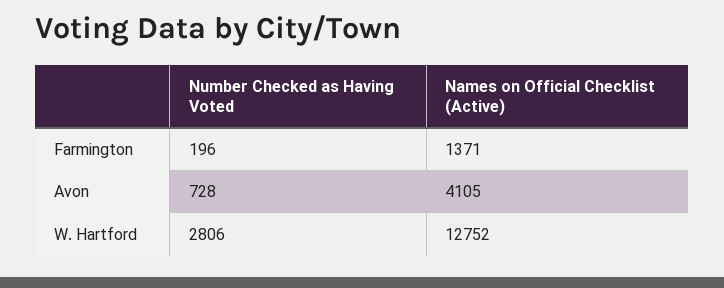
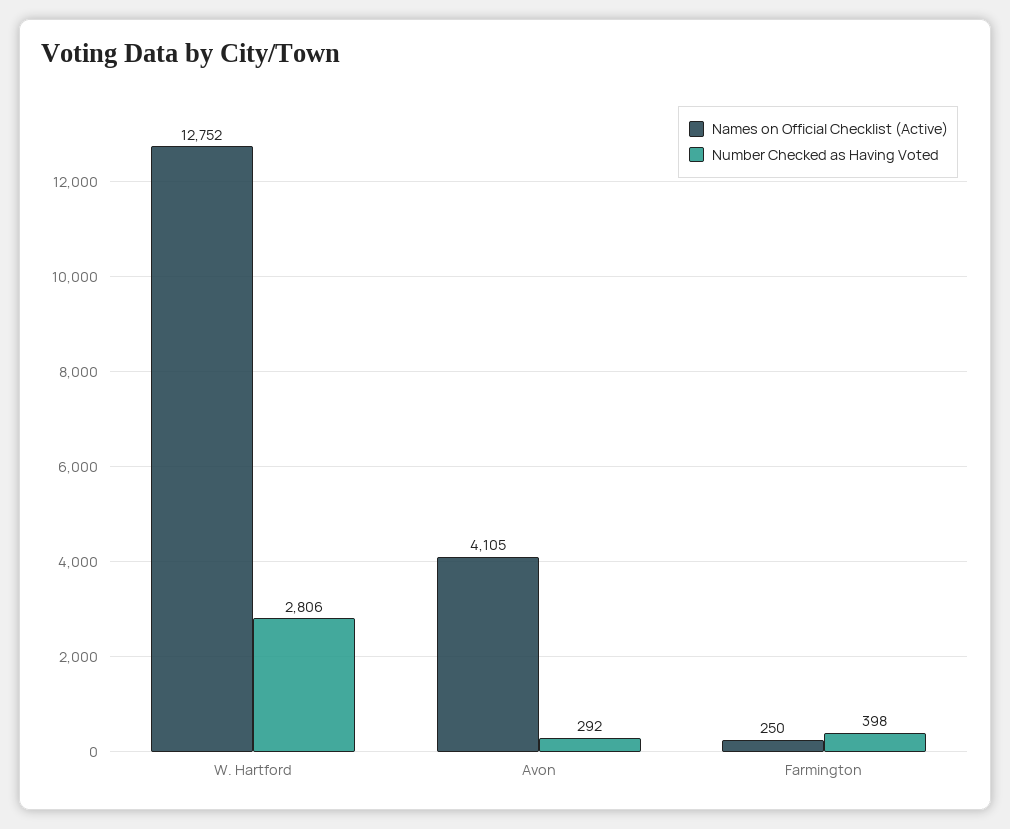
  {
    "Number Checked as Having Voted": {
-     "Farmington": 196,
+     "Farmington": 398,
-     "Avon": 728,
+     "Avon": 292,
      "W. Hartford": 2806
    },
    "Names on Official Checklist (Active)": {
-     "Farmington": 1371,
+     "Farmington": 250,
      "Avon": 4105,
      "W. Hartford": 12752
    }
  }

